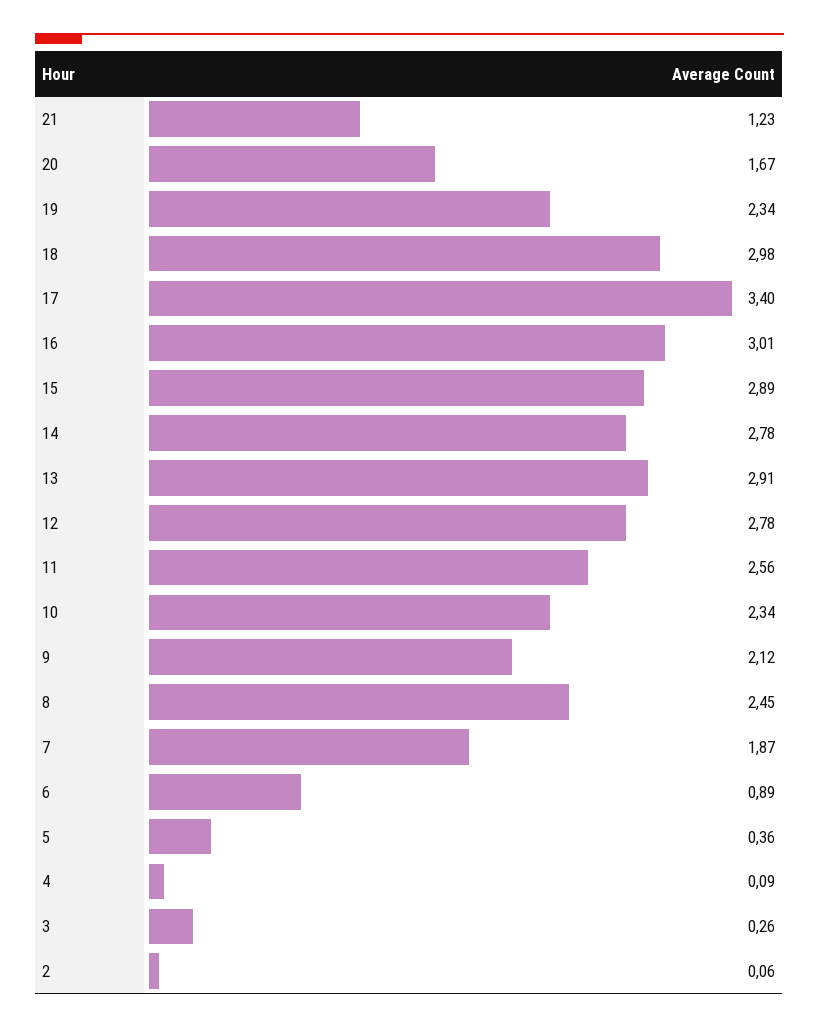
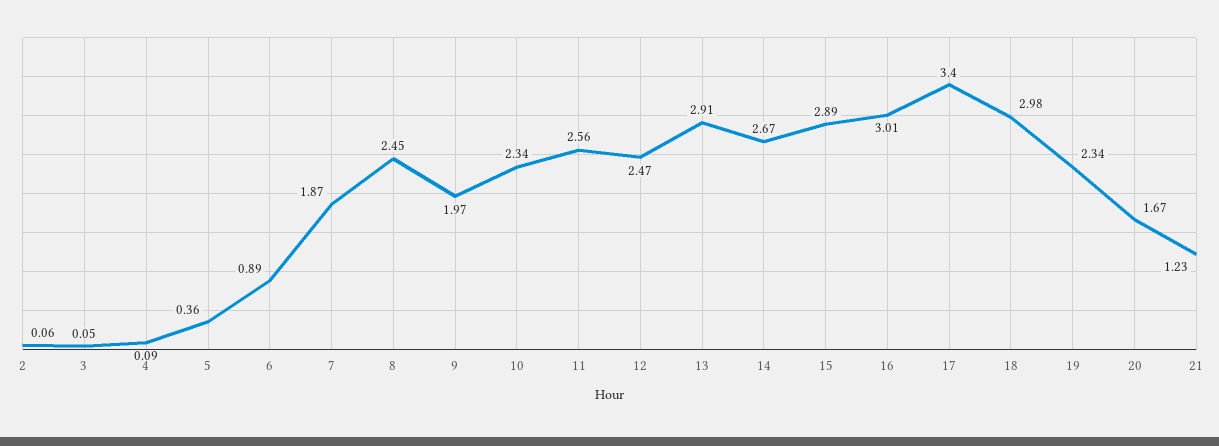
  {
    "21": 1.23,
    "20": 1.67,
    "19": 2.34,
    "18": 2.98,
    "17": 3.4,
    "16": 3.01,
    "15": 2.89,
-   "14": 2.78,
+   "14": 2.67,
    "13": 2.91,
-   "12": 2.78,
+   "12": 2.47,
    "11": 2.56,
    "10": 2.34,
-   "9": 2.12,
+   "9": 1.97,
    "8": 2.45,
    "7": 1.87,
    "6": 0.89,
    "5": 0.36,
    "4": 0.09,
-   "3": 0.26,
+   "3": 0.05,
    "2": 0.06
  }

